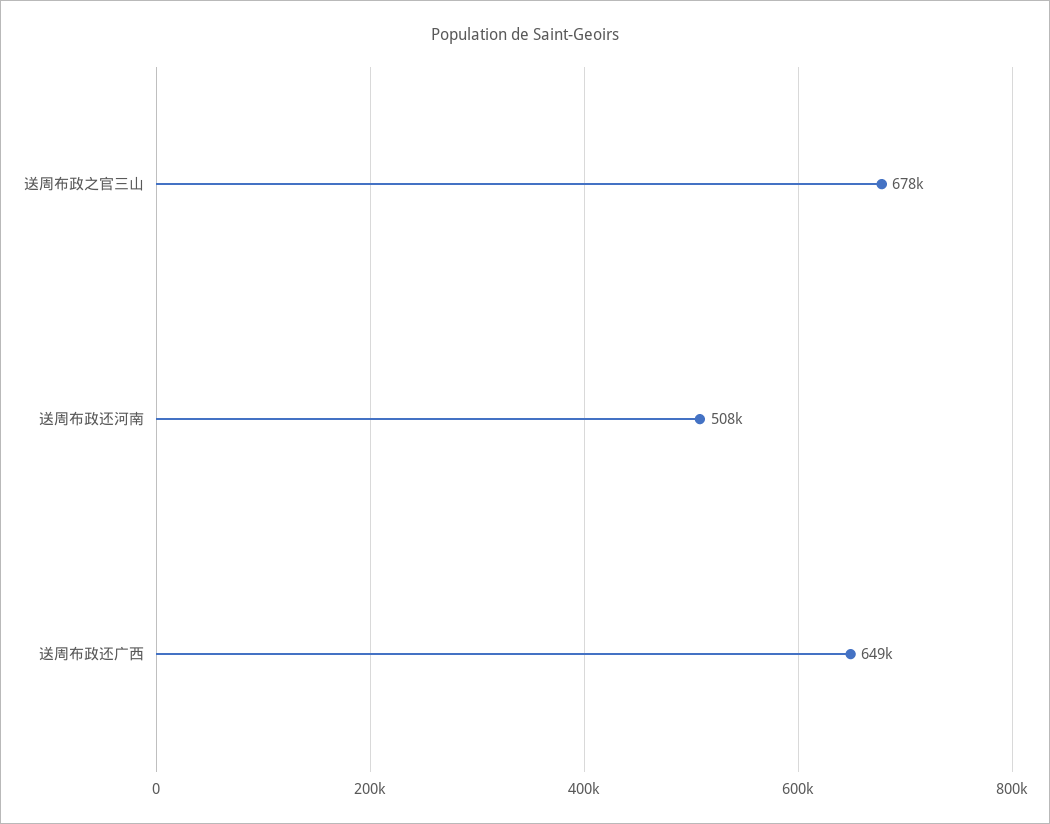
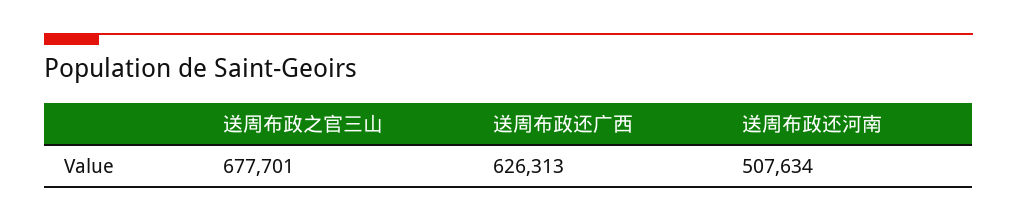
  {
    "送周布政之官三山": 677701,
    "送周布政还河南": 507634,
-   "送周布政还广西": 649000
+   "送周布政还广西": 626313
  }

